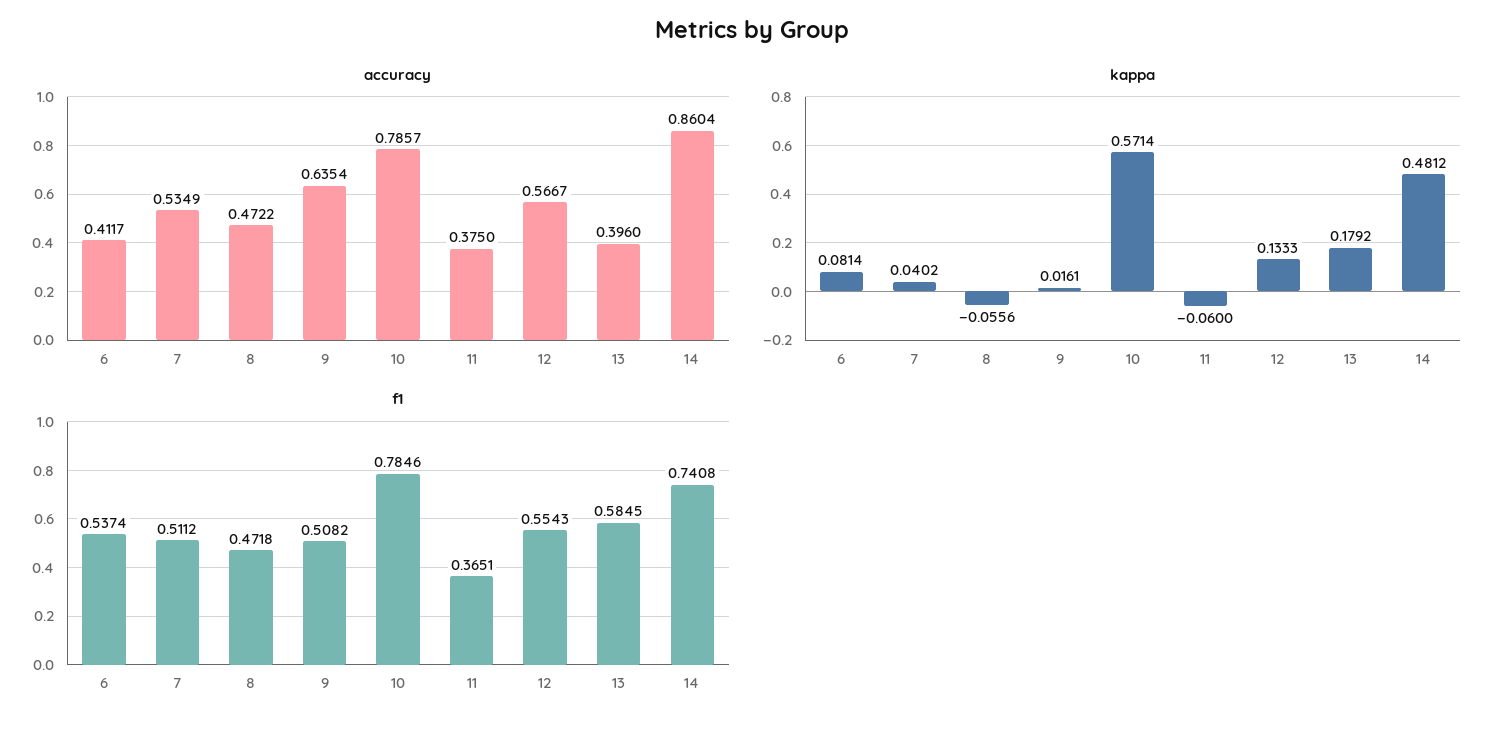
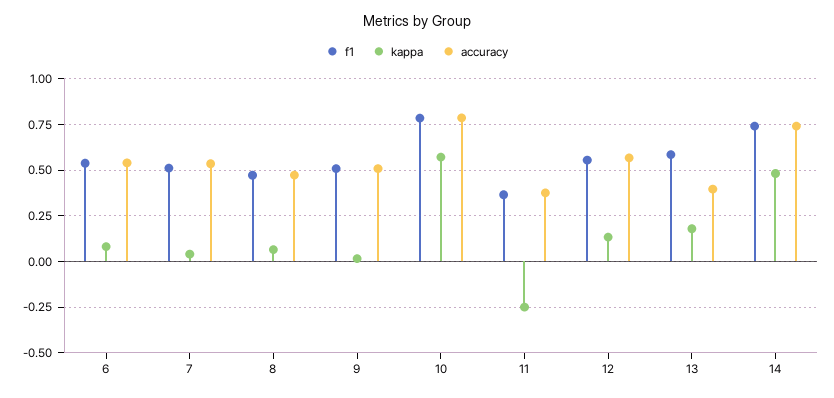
  {
    "accuracy": {
-     "6": 0.4117,
+     "6": 0.55,
      "7": 0.5349,
      "8": 0.4722,
-     "9": 0.6354,
+     "9": 0.5,
      "10": 0.7857,
      "11": 0.375,
      "12": 0.5667,
      "13": 0.396,
-     "14": 0.8604
+     "14": 0.75
    },
    "kappa": {
      "6": 0.0814,
      "7": 0.0402,
-     "8": -0.0556,
+     "8": 0.05,
      "9": 0.0161,
      "10": 0.5714,
-     "11": -0.06,
+     "11": -0.25,
      "12": 0.1333,
      "13": 0.1792,
      "14": 0.4812
    },
    "f1": {
      "6": 0.5374,
      "7": 0.5112,
      "8": 0.4718,
      "9": 0.5082,
      "10": 0.7846,
      "11": 0.3651,
      "12": 0.5543,
      "13": 0.5845,
      "14": 0.7408
    }
  }

